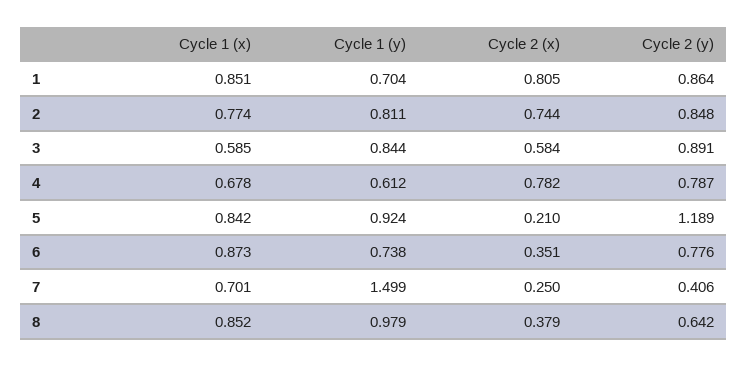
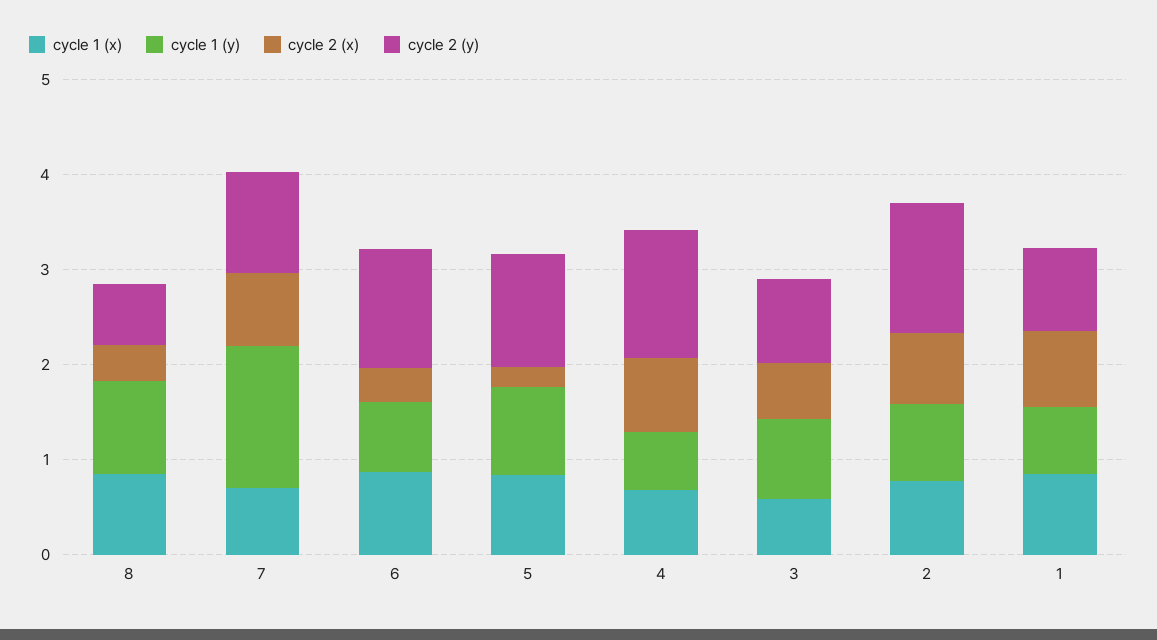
  {
    "Cycle 1 (x)": {
      "1": 0.851,
      "2": 0.774,
      "3": 0.585,
      "4": 0.678,
      "5": 0.842,
      "6": 0.873,
      "7": 0.701,
      "8": 0.852
    },
    "Cycle 1 (y)": {
      "1": 0.704,
      "2": 0.811,
      "3": 0.844,
      "4": 0.612,
      "5": 0.924,
      "6": 0.738,
      "7": 1.499,
      "8": 0.979
    },
    "Cycle 2 (x)": {
      "1": 0.805,
      "2": 0.744,
      "3": 0.584,
      "4": 0.782,
      "5": 0.21,
      "6": 0.351,
-     "7": 0.25,
+     "7": 0.8,
      "8": 0.379
    },
    "Cycle 2 (y)": {
      "1": 0.864,
-     "2": 0.848,
+     "2": 1.4,
      "3": 0.891,
-     "4": 0.787,
+     "4": 1.4,
      "5": 1.189,
-     "6": 0.776,
+     "6": 1.2,
-     "7": 0.406,
+     "7": 1,
      "8": 0.642
    }
  }

